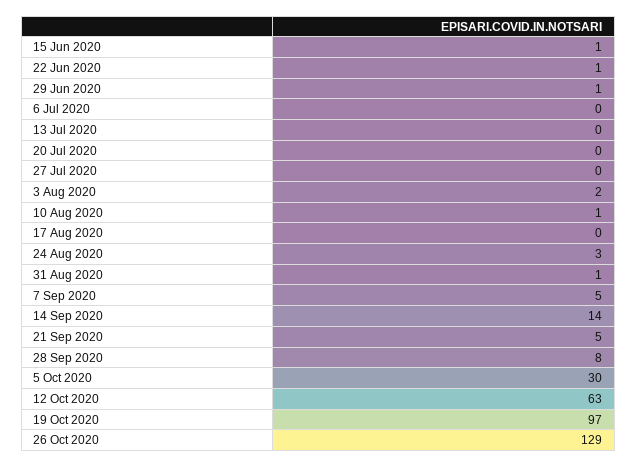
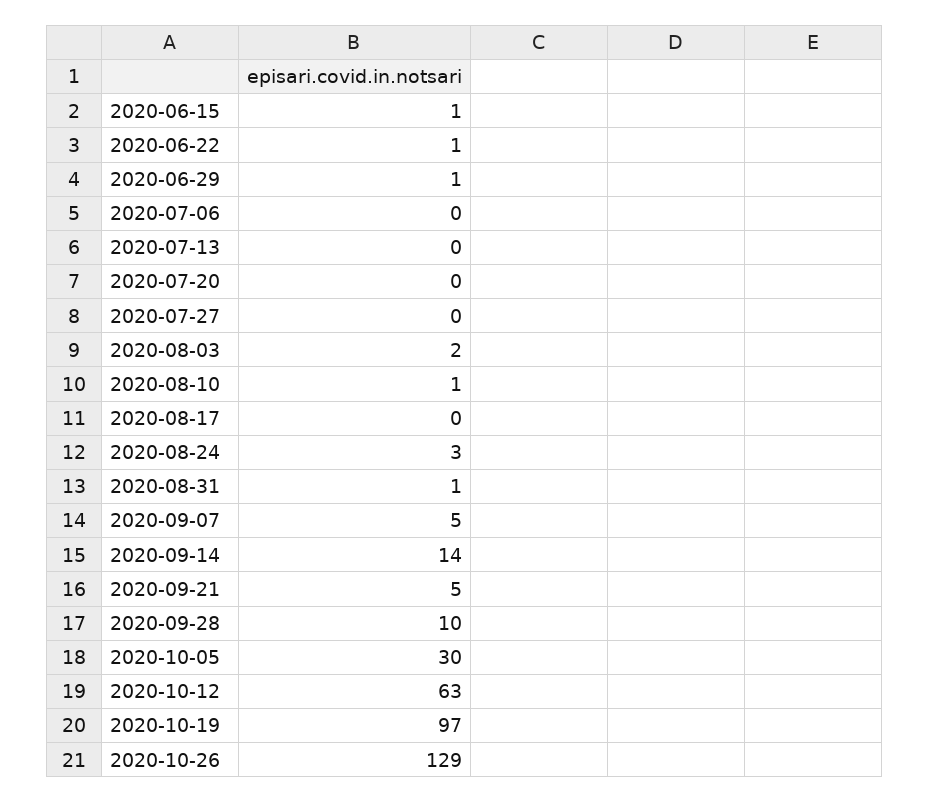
  {
    "15 Jun 2020": 1,
    "22 Jun 2020": 1,
    "29 Jun 2020": 1,
    "6 Jul 2020": 0,
    "13 Jul 2020": 0,
    "20 Jul 2020": 0,
    "27 Jul 2020": 0,
    "3 Aug 2020": 2,
    "10 Aug 2020": 1,
    "17 Aug 2020": 0,
    "24 Aug 2020": 3,
    "31 Aug 2020": 1,
    "7 Sep 2020": 5,
    "14 Sep 2020": 14,
    "21 Sep 2020": 5,
-   "28 Sep 2020": 8,
+   "28 Sep 2020": 10,
    "5 Oct 2020": 30,
    "12 Oct 2020": 63,
    "19 Oct 2020": 97,
    "26 Oct 2020": 129
  }

